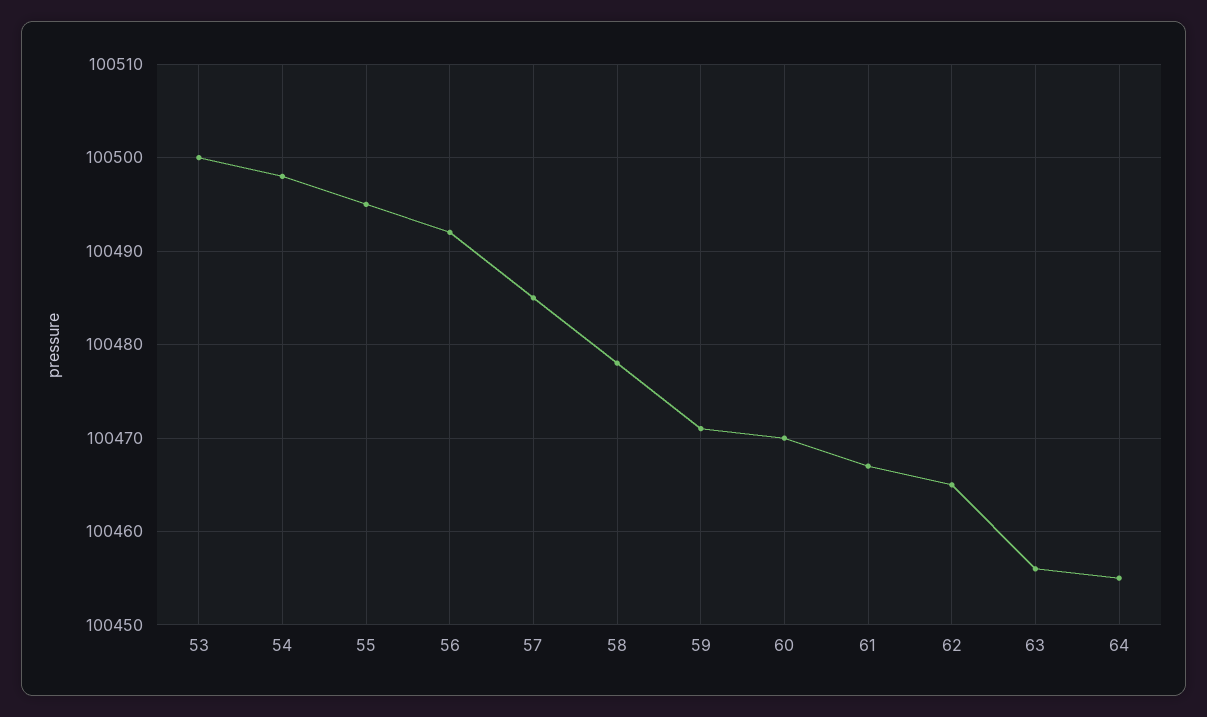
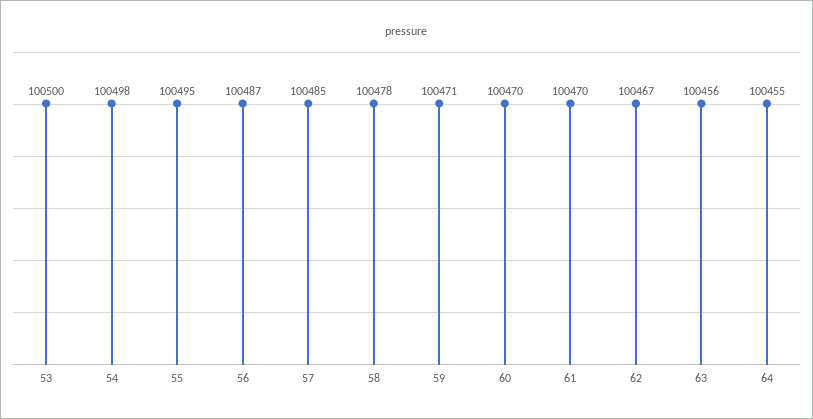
  {
    "53": 100500,
    "54": 100498,
    "55": 100495,
-   "56": 100492,
+   "56": 100487,
    "57": 100485,
    "58": 100478,
    "59": 100471,
    "60": 100470,
-   "61": 100467,
+   "61": 100470,
-   "62": 100465,
+   "62": 100467,
    "63": 100456,
    "64": 100455
  }

